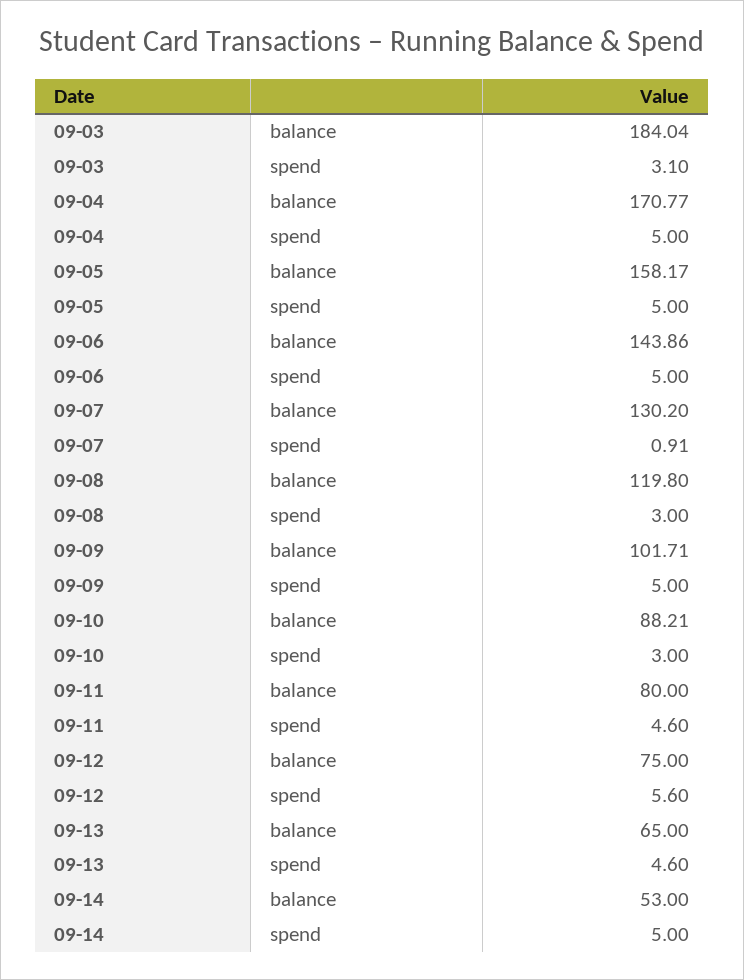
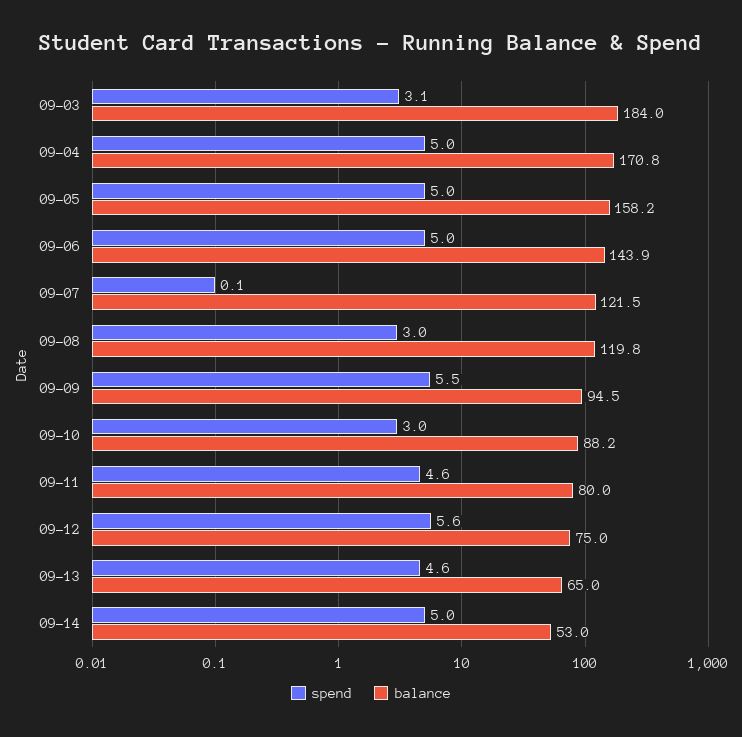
  {
    "balance": {
      "09-03": 184.04,
      "09-04": 170.77,
      "09-05": 158.17,
      "09-06": 143.86,
-     "09-07": 130.2,
+     "09-07": 121.5,
      "09-08": 119.8,
-     "09-09": 101.71,
+     "09-09": 94.5,
      "09-10": 88.21,
      "09-11": 80,
      "09-12": 75,
      "09-13": 65,
      "09-14": 53
    },
    "spend": {
      "09-03": 3.1,
      "09-04": 5,
      "09-05": 5,
      "09-06": 5,
-     "09-07": 0.91,
+     "09-07": 0.1,
      "09-08": 3,
-     "09-09": 5,
+     "09-09": 5.5,
      "09-10": 3,
      "09-11": 4.6,
      "09-12": 5.6,
      "09-13": 4.6,
      "09-14": 5
    }
  }

